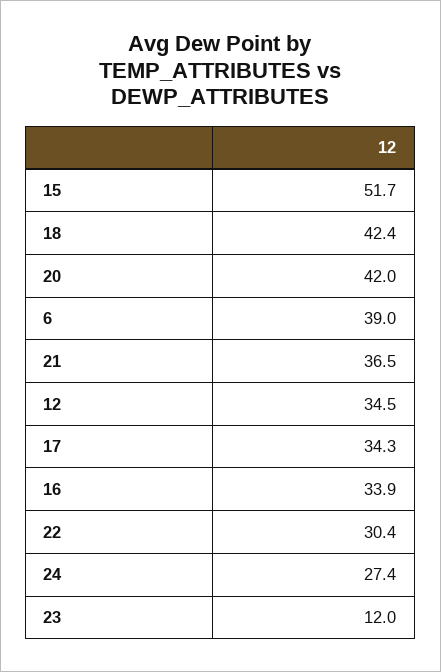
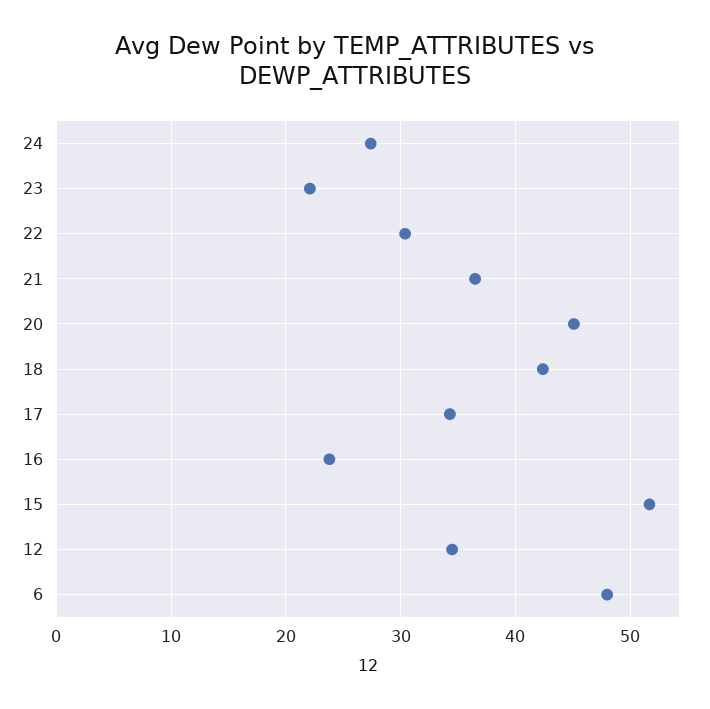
  {
    "15": 51.7,
    "18": 42.4,
-   "20": 42,
+   "20": 45,
-   "6": 39,
+   "6": 48,
    "21": 36.5,
    "12": 34.5,
    "17": 34.3,
-   "16": 33.9,
+   "16": 24,
    "22": 30.4,
    "24": 27.4,
-   "23": 12
+   "23": 22
  }

